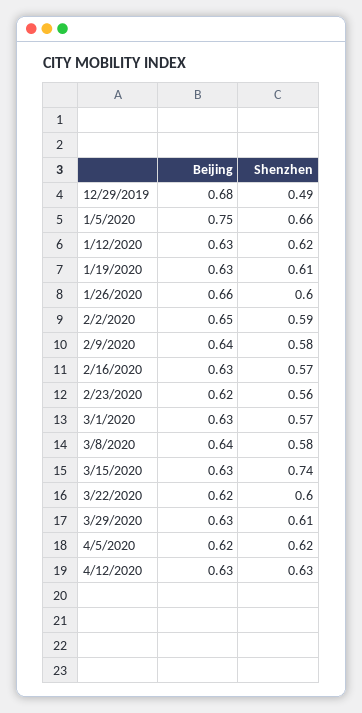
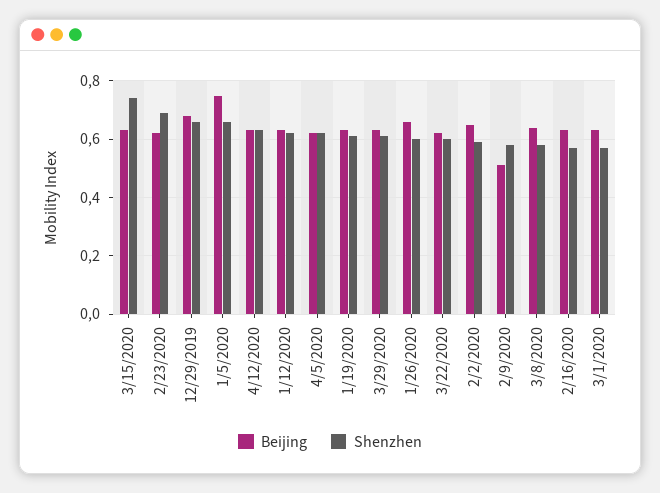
  {
    "Beijing": {
      "12/29/2019": 0.68,
      "1/5/2020": 0.75,
      "1/12/2020": 0.63,
      "1/19/2020": 0.63,
      "1/26/2020": 0.66,
      "2/2/2020": 0.65,
-     "2/9/2020": 0.64,
+     "2/9/2020": 0.5,
      "2/16/2020": 0.63,
      "2/23/2020": 0.62,
      "3/1/2020": 0.63,
      "3/8/2020": 0.64,
      "3/15/2020": 0.63,
      "3/22/2020": 0.62,
      "3/29/2020": 0.63,
      "4/5/2020": 0.62,
      "4/12/2020": 0.63
    },
    "Shenzhen": {
-     "12/29/2019": 0.49,
+     "12/29/2019": 0.65,
      "1/5/2020": 0.66,
      "1/12/2020": 0.62,
      "1/19/2020": 0.61,
      "1/26/2020": 0.6,
      "2/2/2020": 0.59,
      "2/9/2020": 0.58,
      "2/16/2020": 0.57,
-     "2/23/2020": 0.56,
+     "2/23/2020": 0.7,
      "3/1/2020": 0.57,
      "3/8/2020": 0.58,
      "3/15/2020": 0.74,
      "3/22/2020": 0.6,
      "3/29/2020": 0.61,
      "4/5/2020": 0.62,
      "4/12/2020": 0.63
    }
  }

